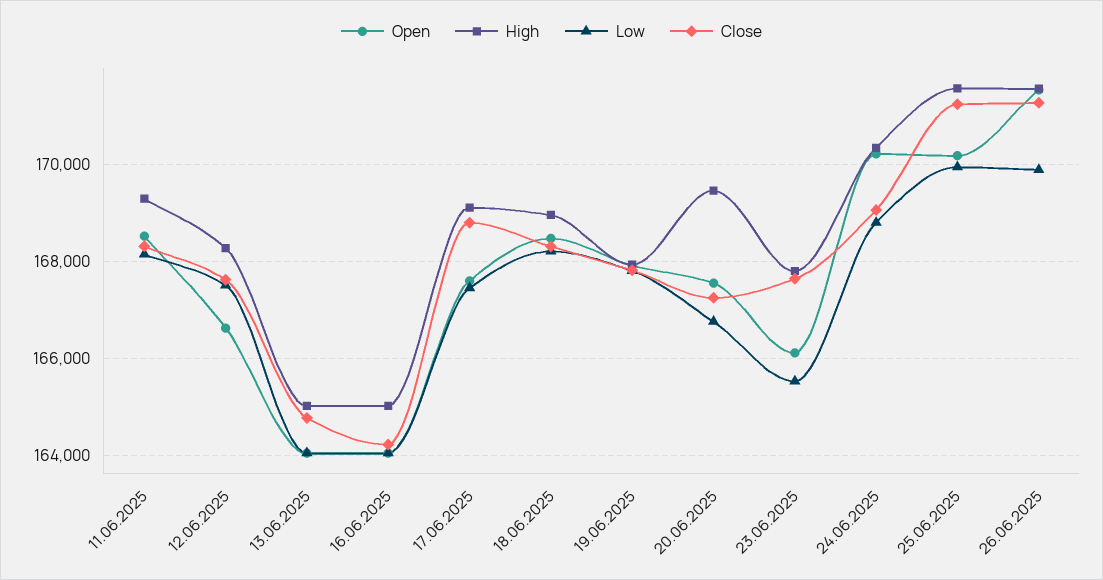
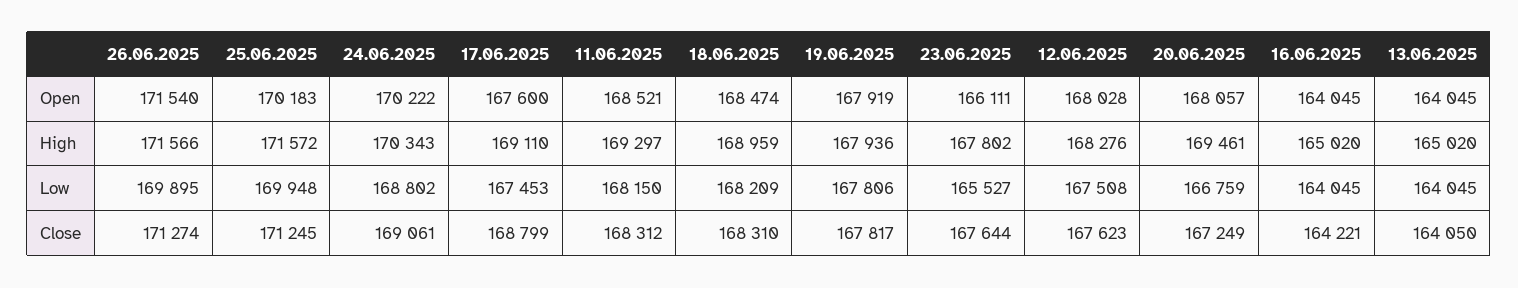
  {
    "Open": {
      "11.06.2025": 168521,
-     "12.06.2025": 166600,
+     "12.06.2025": 168028,
      "13.06.2025": 164045,
      "16.06.2025": 164045,
      "17.06.2025": 167600,
      "18.06.2025": 168474,
      "19.06.2025": 167919,
-     "20.06.2025": 167600,
+     "20.06.2025": 168057,
      "23.06.2025": 166111,
      "24.06.2025": 170222,
      "25.06.2025": 170183,
      "26.06.2025": 171540
    },
    "High": {
      "11.06.2025": 169297,
      "12.06.2025": 168276,
      "13.06.2025": 165020,
      "16.06.2025": 165020,
      "17.06.2025": 169110,
      "18.06.2025": 168959,
      "19.06.2025": 167936,
      "20.06.2025": 169461,
      "23.06.2025": 167802,
      "24.06.2025": 170343,
      "25.06.2025": 171572,
      "26.06.2025": 171566
    },
    "Low": {
      "11.06.2025": 168150,
      "12.06.2025": 167508,
      "13.06.2025": 164045,
      "16.06.2025": 164045,
      "17.06.2025": 167453,
      "18.06.2025": 168209,
      "19.06.2025": 167806,
      "20.06.2025": 166759,
      "23.06.2025": 165527,
      "24.06.2025": 168802,
      "25.06.2025": 169948,
      "26.06.2025": 169895
    },
    "Close": {
      "11.06.2025": 168312,
      "12.06.2025": 167623,
-     "13.06.2025": 164800,
+     "13.06.2025": 164050,
      "16.06.2025": 164221,
      "17.06.2025": 168799,
      "18.06.2025": 168310,
      "19.06.2025": 167817,
      "20.06.2025": 167249,
      "23.06.2025": 167644,
      "24.06.2025": 169061,
      "25.06.2025": 171245,
      "26.06.2025": 171274
    }
  }

